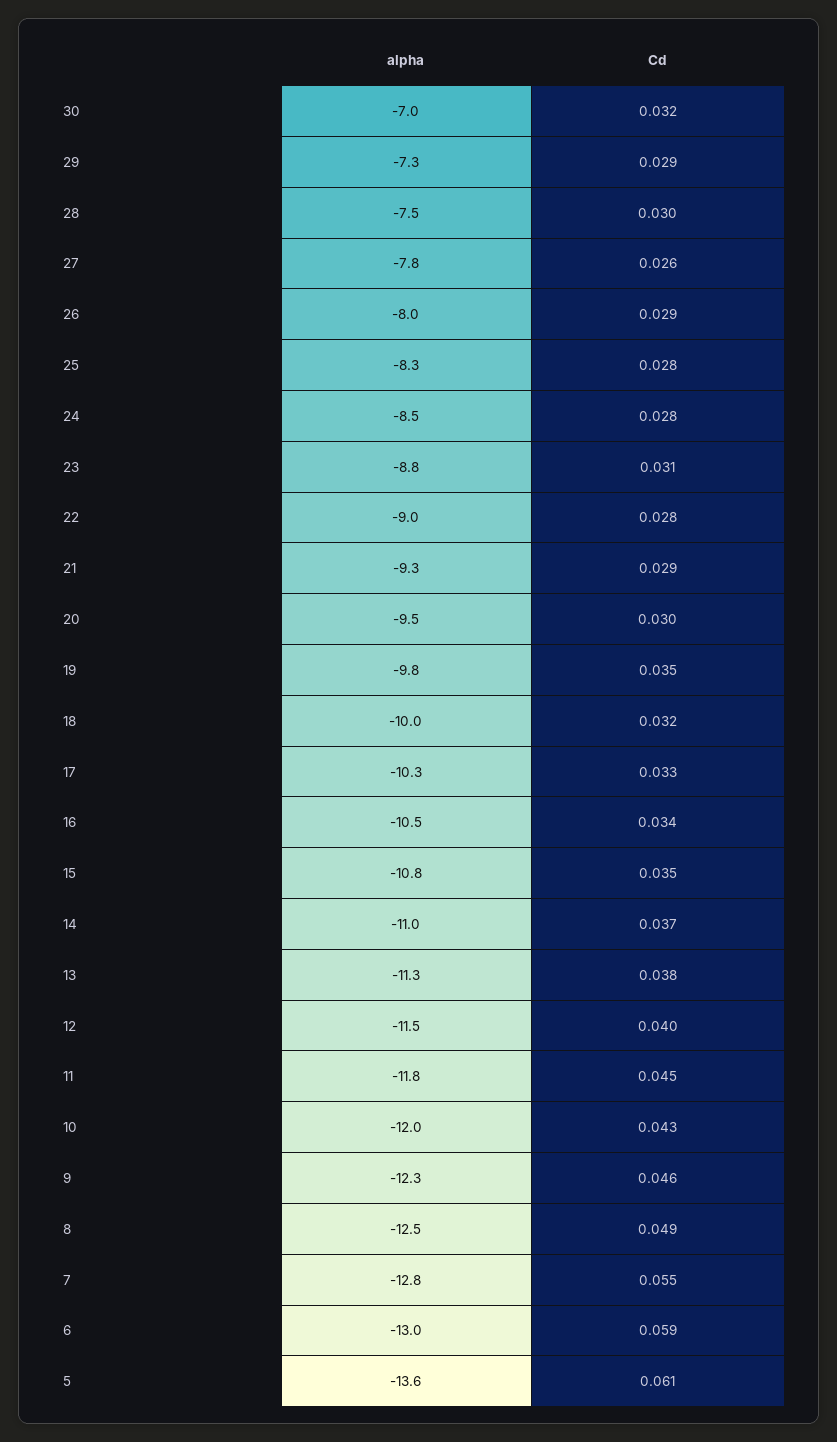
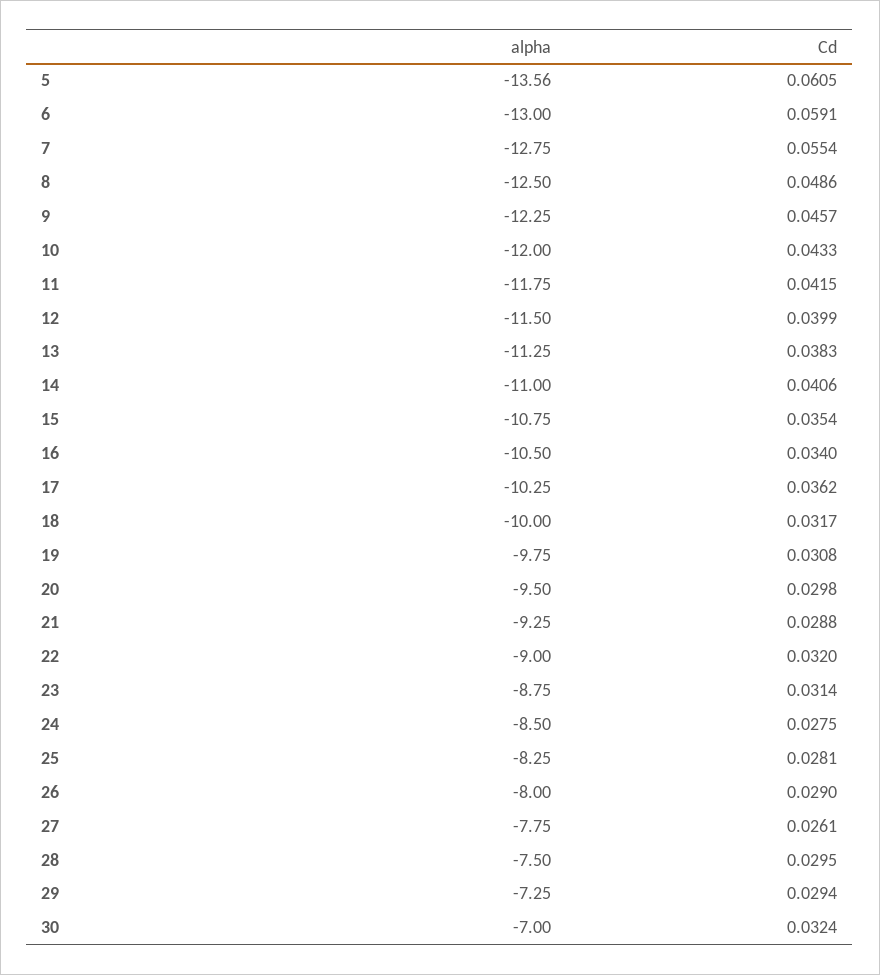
  {
    "alpha": {
      "30": -7,
      "29": -7.25,
      "28": -7.5,
      "27": -7.75,
      "26": -8,
      "25": -8.25,
      "24": -8.5,
      "23": -8.75,
      "22": -9,
      "21": -9.25,
      "20": -9.5,
      "19": -9.75,
      "18": -10,
      "17": -10.25,
      "16": -10.5,
      "15": -10.75,
      "14": -11,
      "13": -11.25,
      "12": -11.5,
      "11": -11.75,
      "10": -12,
      "9": -12.25,
      "8": -12.5,
      "7": -12.75,
      "6": -13,
      "5": -13.56
    },
    "Cd": {
      "30": 0.0324,
      "29": 0.0294,
      "28": 0.0295,
      "27": 0.0261,
      "26": 0.029,
      "25": 0.0281,
      "24": 0.0275,
      "23": 0.0314,
-     "22": 0.028,
+     "22": 0.032,
      "21": 0.0288,
      "20": 0.0298,
-     "19": 0.035,
+     "19": 0.0308,
      "18": 0.0317,
-     "17": 0.033,
+     "17": 0.0362,
      "16": 0.034,
      "15": 0.0354,
-     "14": 0.037,
+     "14": 0.0406,
      "13": 0.0383,
      "12": 0.0399,
-     "11": 0.045,
+     "11": 0.0415,
      "10": 0.0433,
      "9": 0.0457,
      "8": 0.0486,
      "7": 0.0554,
      "6": 0.0591,
      "5": 0.0605
    }
  }

